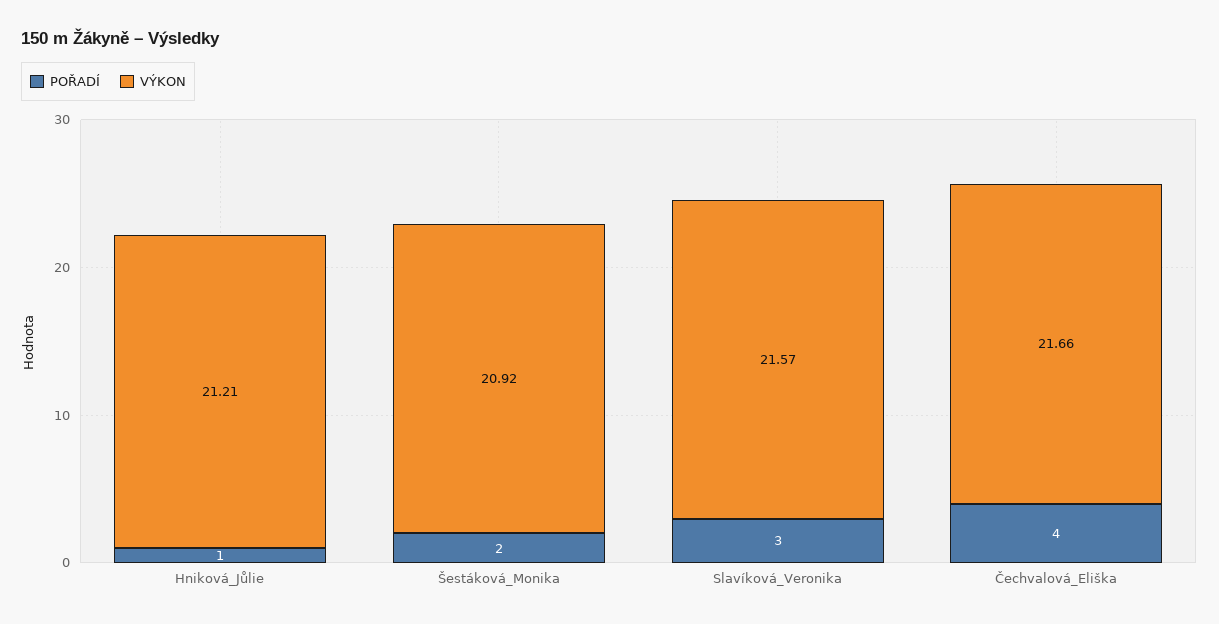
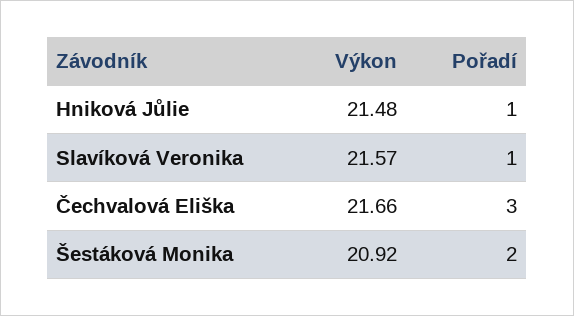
  {
    "POŘADÍ": {
      "Hniková_Jůlie": 1,
      "Šestáková_Monika": 2,
-     "Slavíková_Veronika": 3,
+     "Slavíková_Veronika": 1,
-     "Čechvalová_Eliška": 4
+     "Čechvalová_Eliška": 3
    },
    "VÝKON": {
-     "Hniková_Jůlie": 21.21,
+     "Hniková_Jůlie": 21.48,
      "Šestáková_Monika": 20.92,
      "Slavíková_Veronika": 21.57,
      "Čechvalová_Eliška": 21.66
    }
  }

